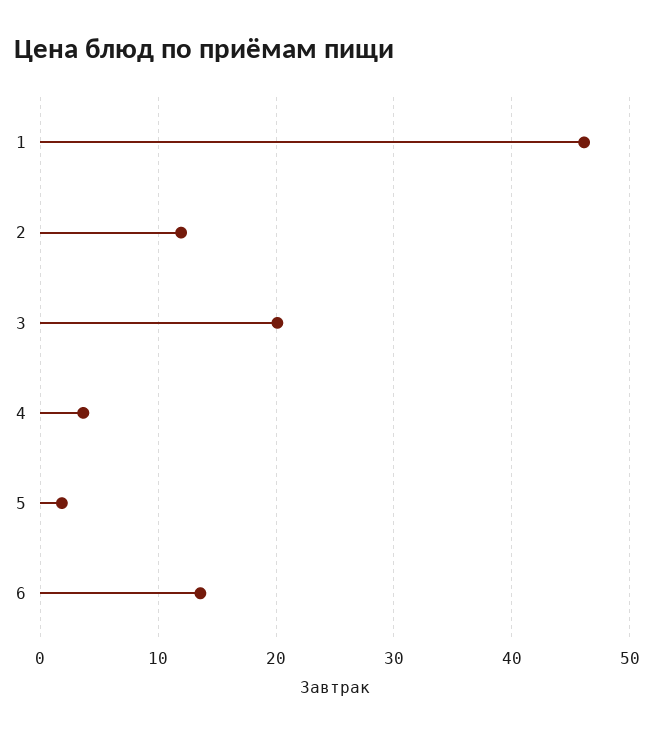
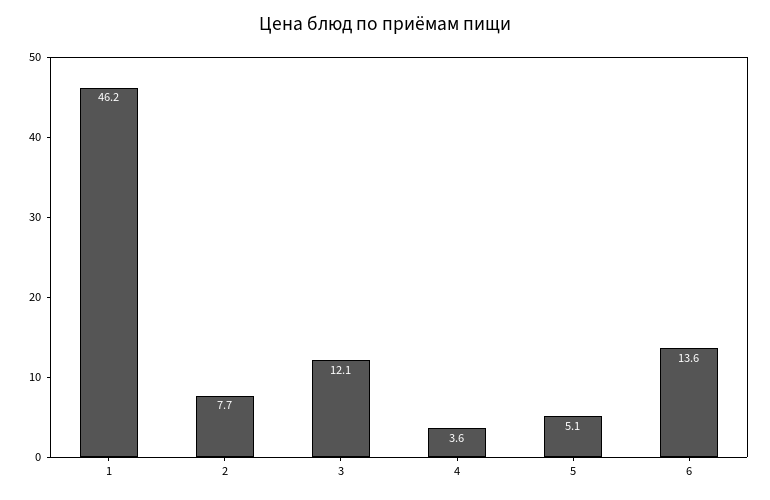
  {
    "1": 46.2,
-   "2": 12,
+   "2": 7.7,
-   "3": 20,
+   "3": 12.1,
    "4": 3.6,
-   "5": 2,
+   "5": 5.1,
    "6": 13.6
  }

